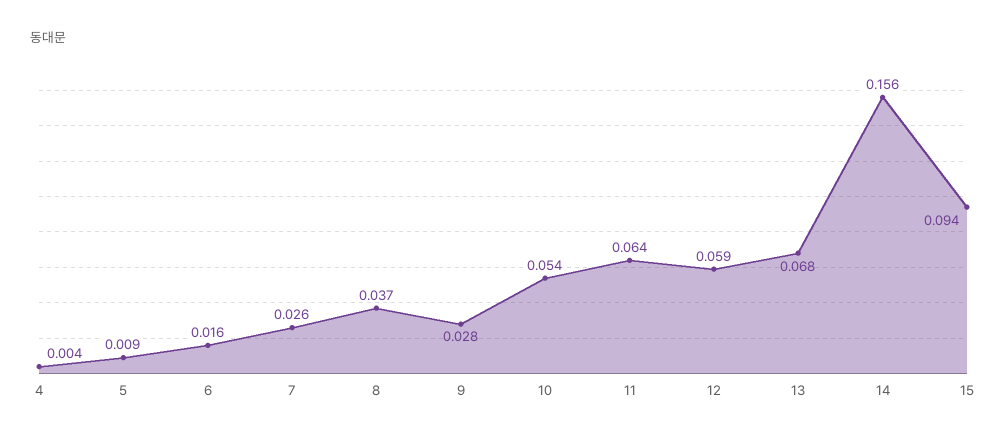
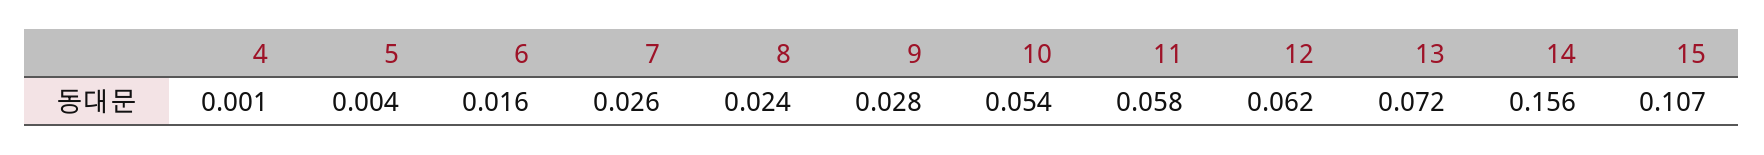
  {
-   "4": 0.004,
+   "4": 0.001,
-   "5": 0.009,
+   "5": 0.004,
    "6": 0.016,
    "7": 0.026,
-   "8": 0.037,
+   "8": 0.024,
    "9": 0.028,
    "10": 0.054,
-   "11": 0.064,
+   "11": 0.058,
-   "12": 0.059,
+   "12": 0.062,
-   "13": 0.068,
+   "13": 0.072,
    "14": 0.156,
-   "15": 0.094
+   "15": 0.107
  }

